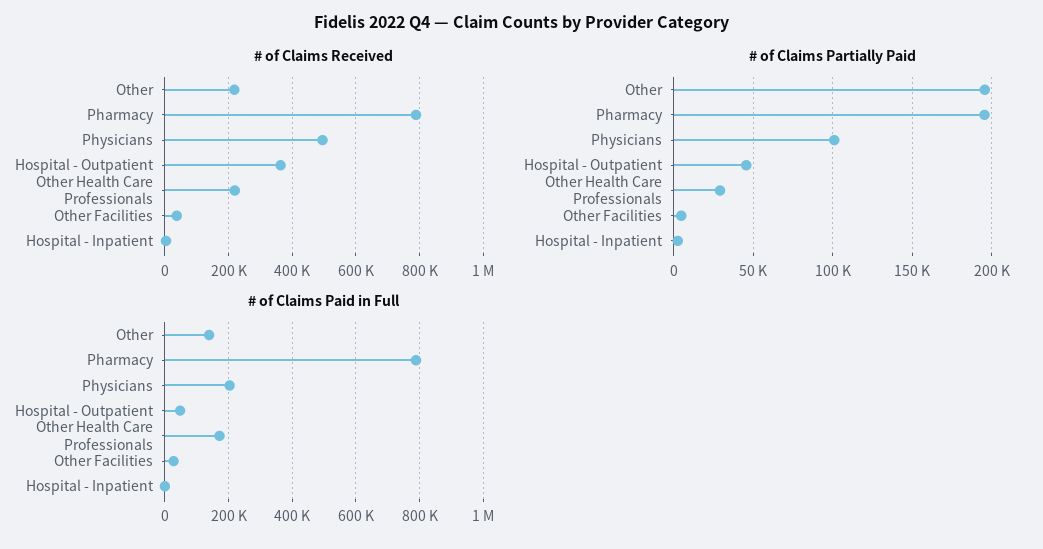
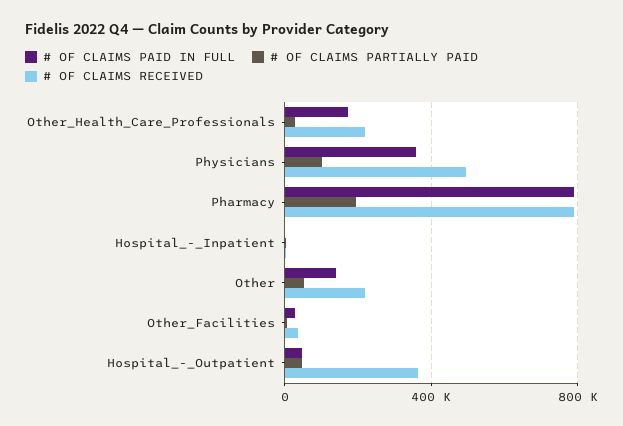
  {
    "# of Claims Received": {
      "Other": 220000,
      "Pharmacy": 780000,
      "Physicians": 500000,
      "Hospital - Outpatient": 360000,
      "Other Health Care Professionals": 220000,
      "Other Facilities": 40000,
      "Hospital - Inpatient": 0
    },
    "# of Claims Partially Paid": {
-     "Other": 195000,
+     "Other": 50000,
      "Pharmacy": 195000,
      "Physicians": 100000,
      "Hospital - Outpatient": 45000,
      "Other Health Care Professionals": 30000,
      "Other Facilities": 5000,
      "Hospital - Inpatient": 5000
    },
    "# of Claims Paid in Full": {
      "Other": 140000,
      "Pharmacy": 780000,
-     "Physicians": 200000,
+     "Physicians": 350000,
      "Hospital - Outpatient": 40000,
      "Other Health Care Professionals": 180000,
      "Other Facilities": 20000,
      "Hospital - Inpatient": 0
    }
  }

